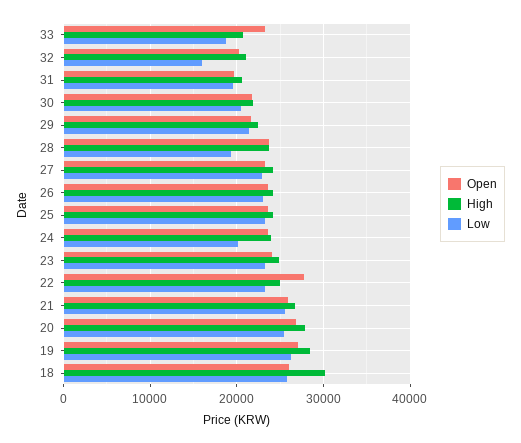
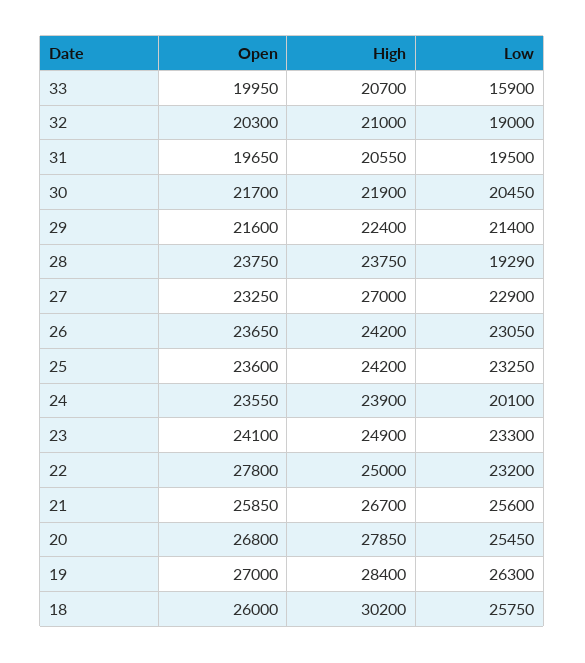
  {
    "Open": {
-     "33": 23000,
+     "33": 19950,
      "32": 20300,
      "31": 19650,
      "30": 21700,
      "29": 21600,
      "28": 23750,
      "27": 23250,
      "26": 23650,
      "25": 23600,
      "24": 23550,
      "23": 24100,
      "22": 27800,
      "21": 25850,
      "20": 26800,
      "19": 27000,
      "18": 26000
    },
    "High": {
      "33": 20700,
      "32": 21000,
      "31": 20550,
      "30": 21900,
      "29": 22400,
      "28": 23750,
-     "27": 24000,
+     "27": 27000,
      "26": 24200,
      "25": 24200,
      "24": 23900,
      "23": 24900,
      "22": 25000,
      "21": 26700,
      "20": 27850,
      "19": 28400,
      "18": 30200
    },
    "Low": {
-     "33": 19000,
+     "33": 15900,
-     "32": 16000,
+     "32": 19000,
      "31": 19500,
      "30": 20450,
      "29": 21400,
      "28": 19290,
      "27": 22900,
      "26": 23050,
      "25": 23250,
      "24": 20100,
      "23": 23300,
      "22": 23200,
      "21": 25600,
      "20": 25450,
      "19": 26300,
      "18": 25750
    }
  }

